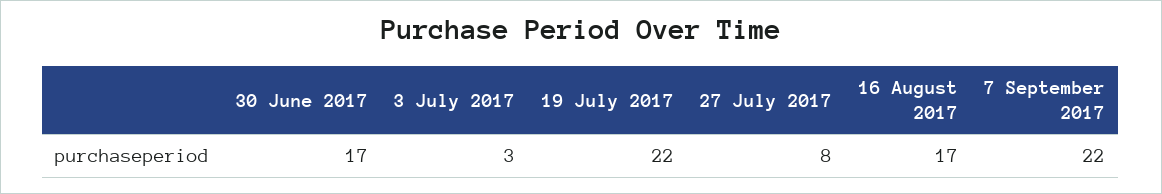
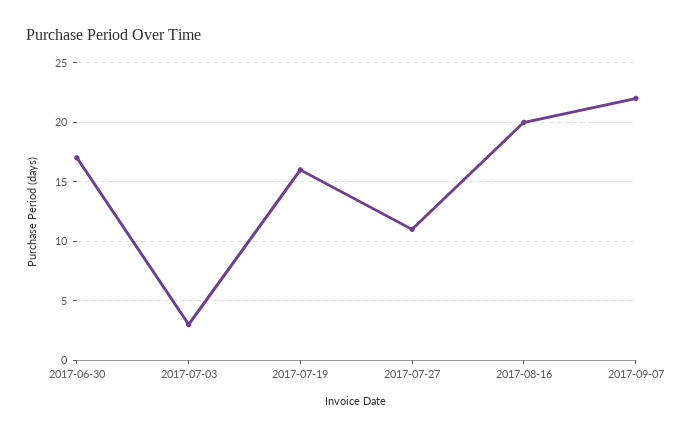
  {
    "30 June 2017": 17,
    "3 July 2017": 3,
-   "19 July 2017": 22,
+   "19 July 2017": 16,
-   "27 July 2017": 8,
+   "27 July 2017": 11,
-   "16 August 2017": 17,
+   "16 August 2017": 20,
    "7 September 2017": 22
  }

